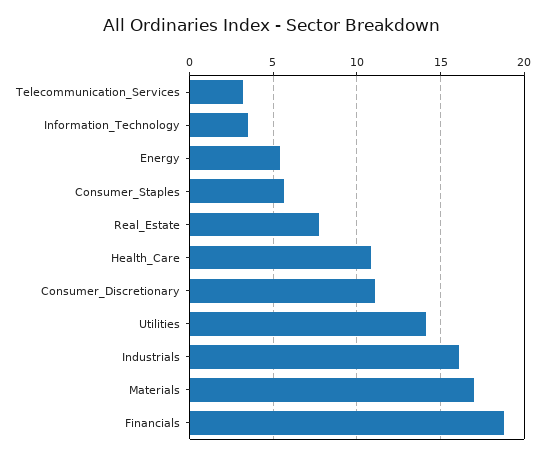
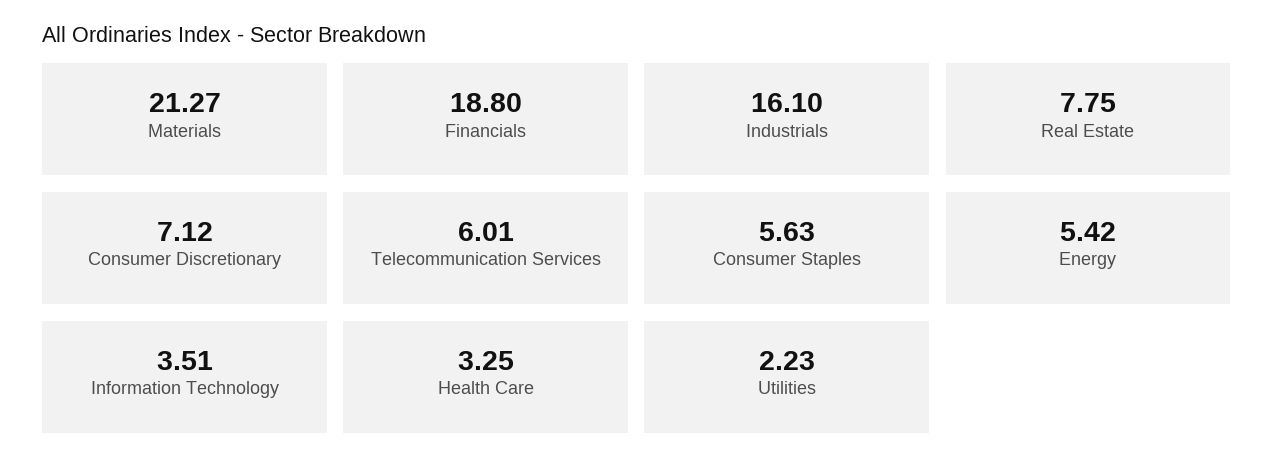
  {
-   "Telecommunication_Services": 3,
+   "Telecommunication_Services": 6.01,
    "Information_Technology": 3.51,
    "Energy": 5.42,
    "Consumer_Staples": 5.63,
    "Real_Estate": 7.75,
-   "Health_Care": 11,
+   "Health_Care": 3.25,
-   "Consumer_Discretionary": 11,
+   "Consumer_Discretionary": 7.12,
-   "Utilities": 14,
+   "Utilities": 2.23,
    "Industrials": 16.1,
-   "Materials": 17,
+   "Materials": 21.27,
    "Financials": 18.8
  }

